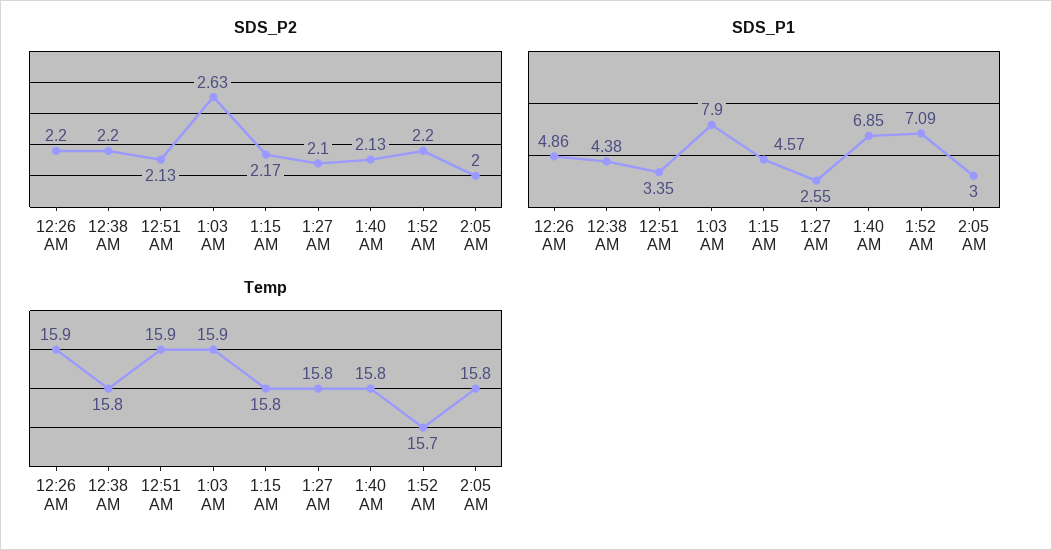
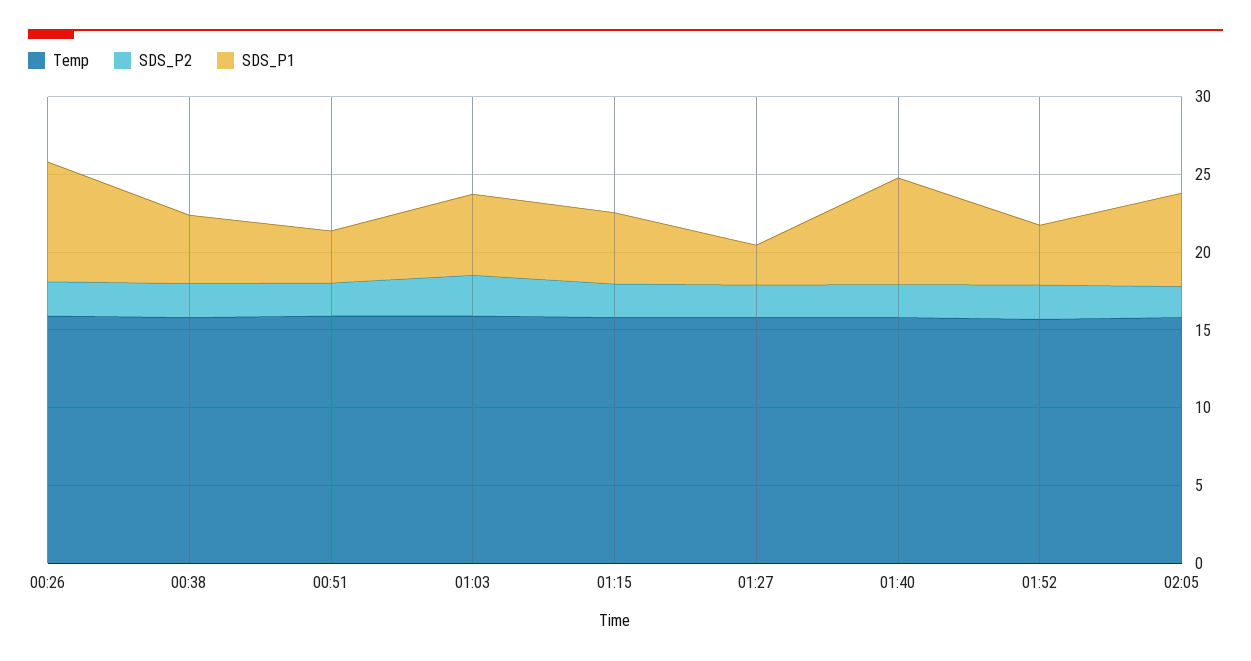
  {
    "SDS_P2": {
      "12:26 AM": 2.2,
      "12:38 AM": 2.2,
      "12:51 AM": 2.13,
      "1:03 AM": 2.63,
      "1:15 AM": 2.17,
      "1:27 AM": 2.1,
      "1:40 AM": 2.13,
      "1:52 AM": 2.2,
      "2:05 AM": 2
    },
    "SDS_P1": {
-     "12:26 AM": 4.86,
+     "12:26 AM": 8,
      "12:38 AM": 4.38,
      "12:51 AM": 3.35,
-     "1:03 AM": 7.9,
+     "1:03 AM": 5,
      "1:15 AM": 4.57,
      "1:27 AM": 2.55,
      "1:40 AM": 6.85,
-     "1:52 AM": 7.09,
+     "1:52 AM": 4,
-     "2:05 AM": 3
+     "2:05 AM": 6
    },
    "Temp": {
      "12:26 AM": 15.9,
      "12:38 AM": 15.8,
      "12:51 AM": 15.9,
      "1:03 AM": 15.9,
      "1:15 AM": 15.8,
      "1:27 AM": 15.8,
      "1:40 AM": 15.8,
      "1:52 AM": 15.7,
      "2:05 AM": 15.8
    }
  }

